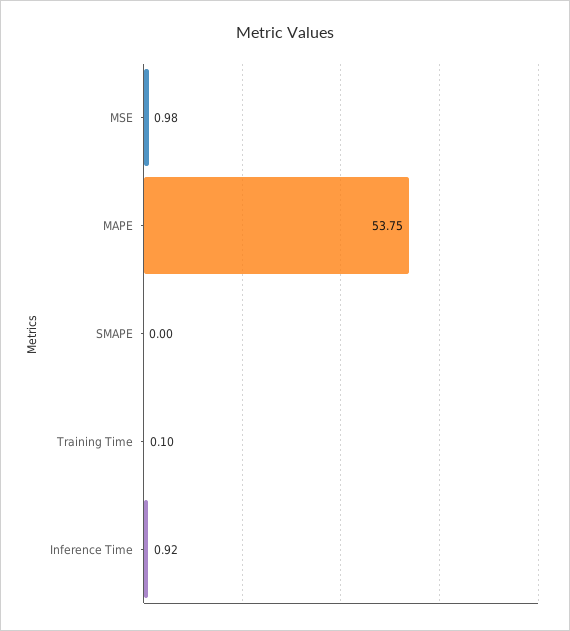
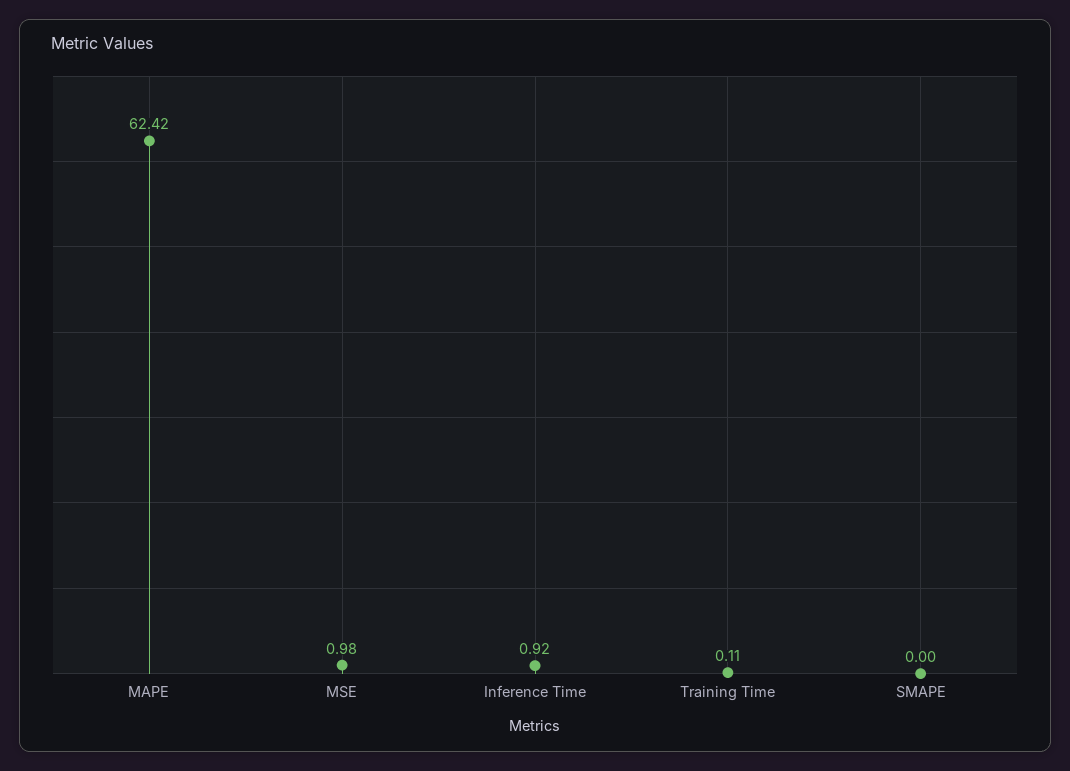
  {
    "MSE": 0.98,
-   "MAPE": 53.75,
+   "MAPE": 62.42,
    "SMAPE": 0,
-   "Training Time": 0.1,
+   "Training Time": 0.11,
    "Inference Time": 0.92
  }

